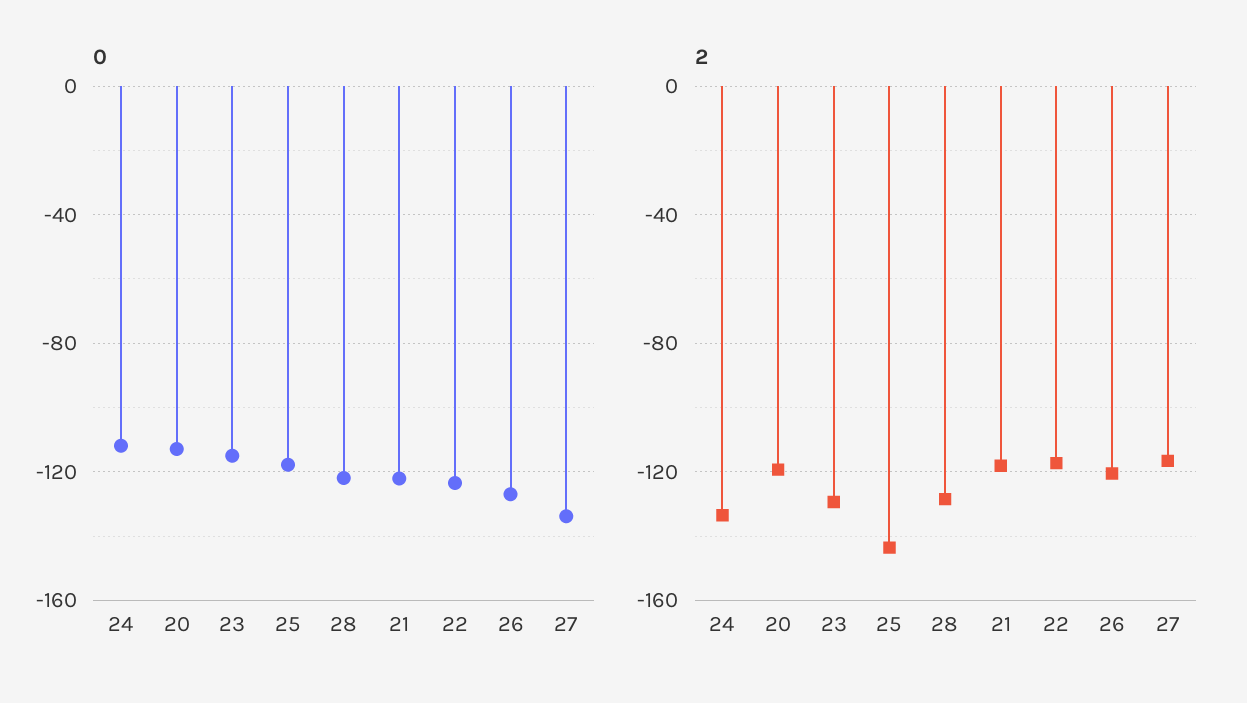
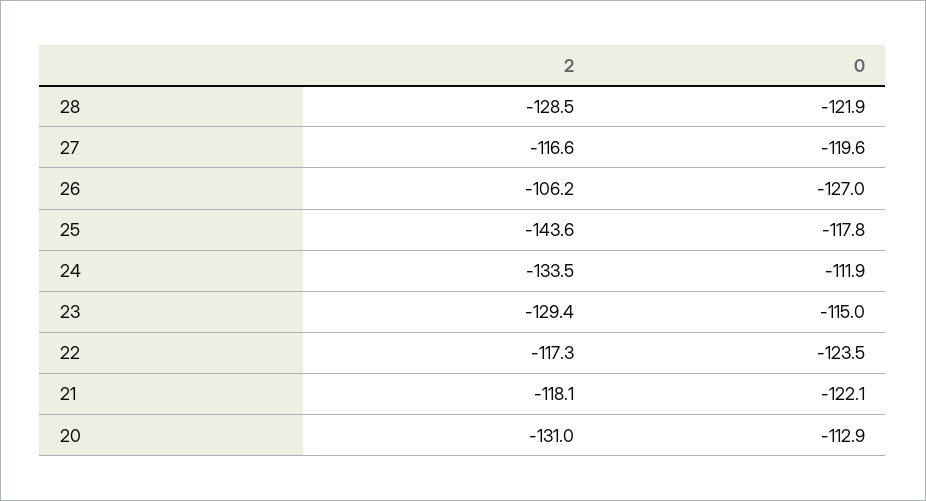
  {
    "0": {
      "24": -111.9,
      "20": -112.9,
      "23": -115,
      "25": -117.8,
      "28": -121.9,
      "21": -122.1,
      "22": -123.5,
      "26": -127,
-     "27": -135
+     "27": -119.6
    },
    "2": {
      "24": -133.5,
-     "20": -120,
+     "20": -131,
      "23": -129.4,
      "25": -143.6,
      "28": -128.5,
      "21": -118.1,
      "22": -117.3,
-     "26": -120,
+     "26": -106.2,
      "27": -116.6
    }
  }

